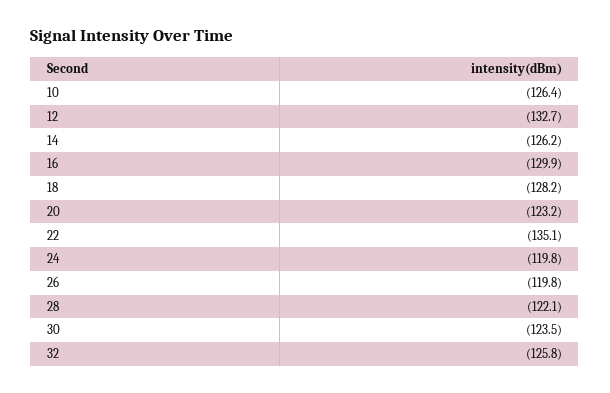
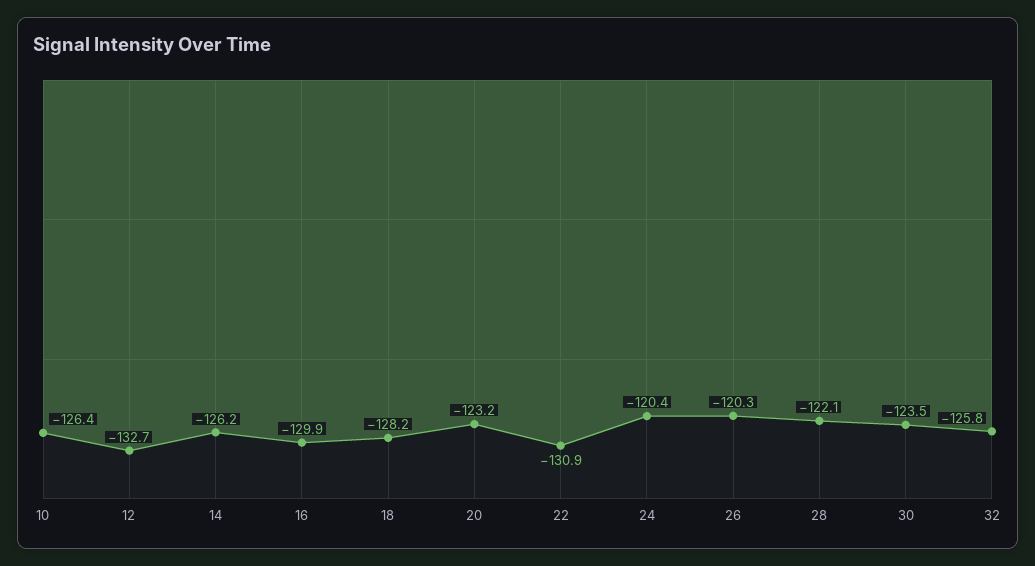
  {
    "10": -126.4,
    "12": -132.7,
    "14": -126.2,
    "16": -129.9,
    "18": -128.2,
    "20": -123.2,
-   "22": -135.1,
+   "22": -130.9,
-   "24": -119.8,
+   "24": -120.4,
-   "26": -119.8,
+   "26": -120.3,
    "28": -122.1,
    "30": -123.5,
    "32": -125.8
  }

